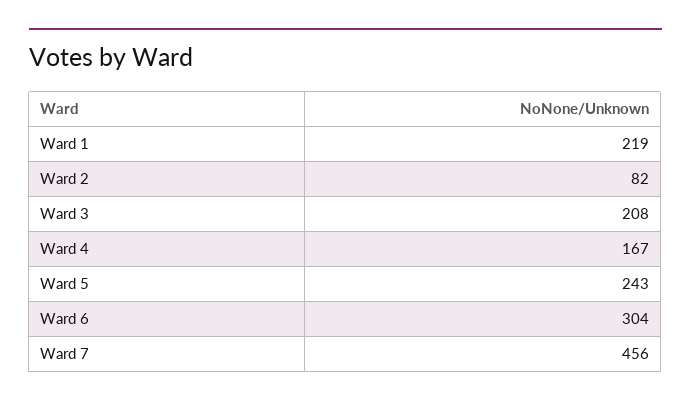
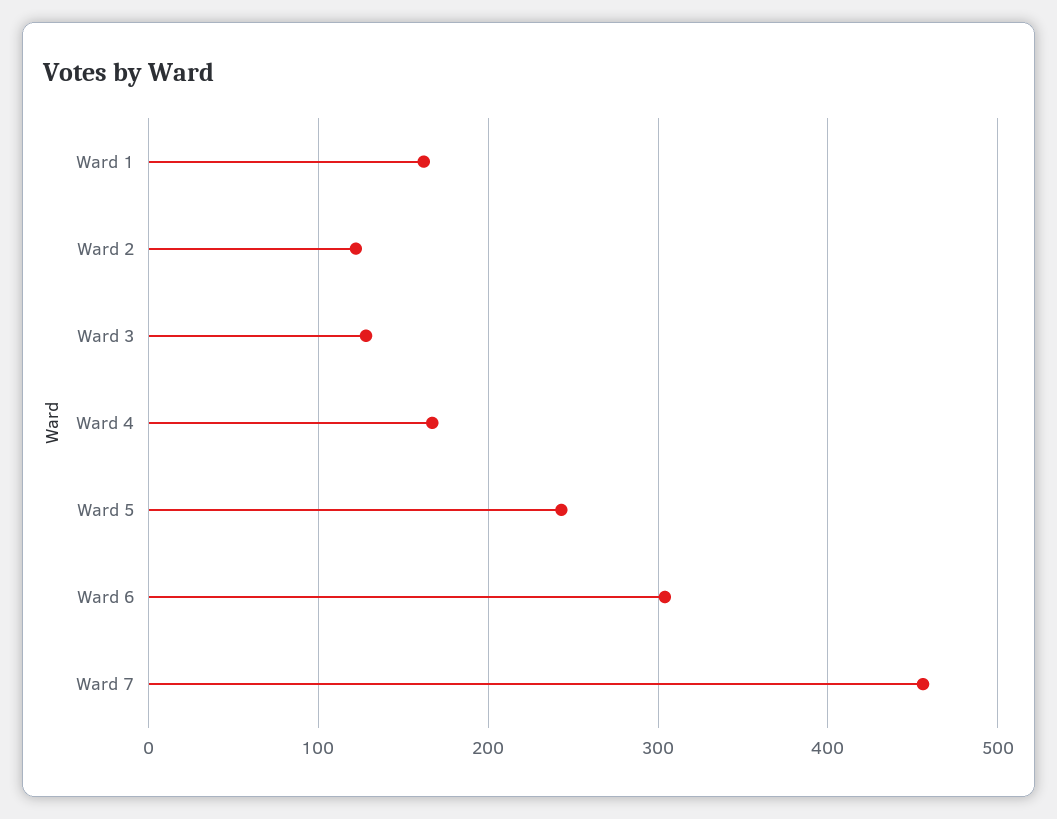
  {
-   "Ward 1": 219,
+   "Ward 1": 160,
-   "Ward 2": 82,
+   "Ward 2": 120,
-   "Ward 3": 208,
+   "Ward 3": 130,
    "Ward 4": 167,
    "Ward 5": 243,
    "Ward 6": 304,
    "Ward 7": 456
  }

